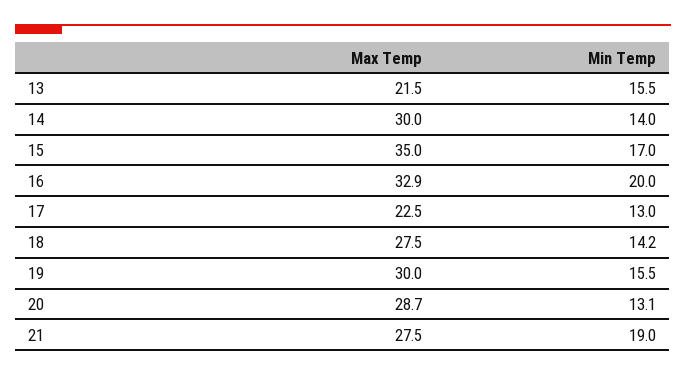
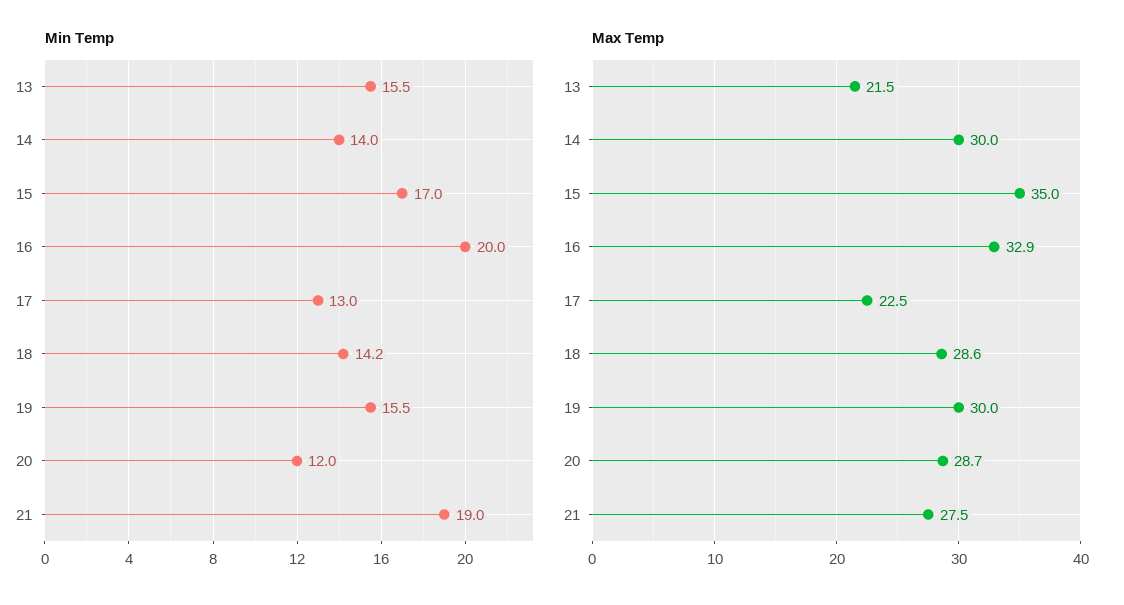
  {
    "Max Temp": {
      "13": 21.5,
      "14": 30,
      "15": 35,
      "16": 32.9,
      "17": 22.5,
-     "18": 27.5,
+     "18": 28.6,
      "19": 30,
      "20": 28.7,
      "21": 27.5
    },
    "Min Temp": {
      "13": 15.5,
      "14": 14,
      "15": 17,
      "16": 20,
      "17": 13,
      "18": 14.2,
      "19": 15.5,
-     "20": 13.1,
+     "20": 12,
      "21": 19
    }
  }

